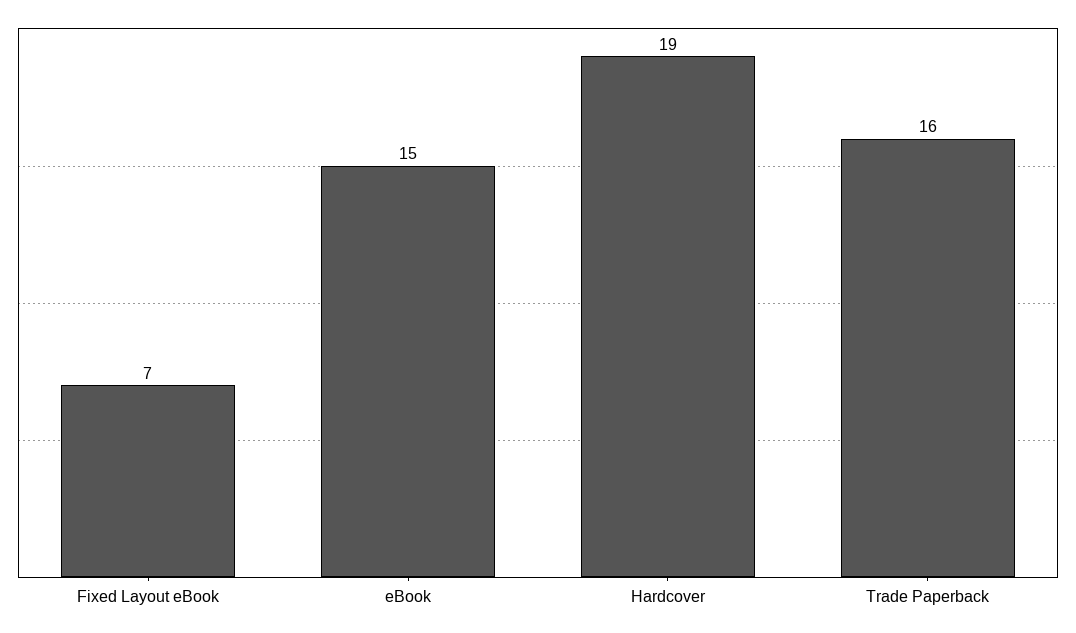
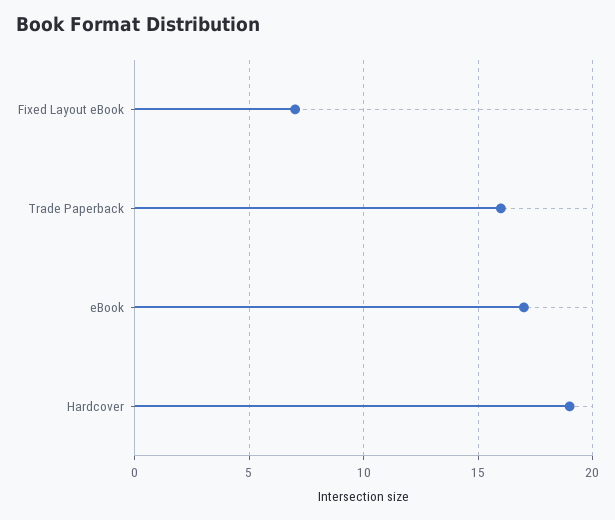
  {
    "Fixed Layout eBook": 7,
-   "eBook": 15,
+   "eBook": 17,
    "Hardcover": 19,
    "Trade Paperback": 16
  }

